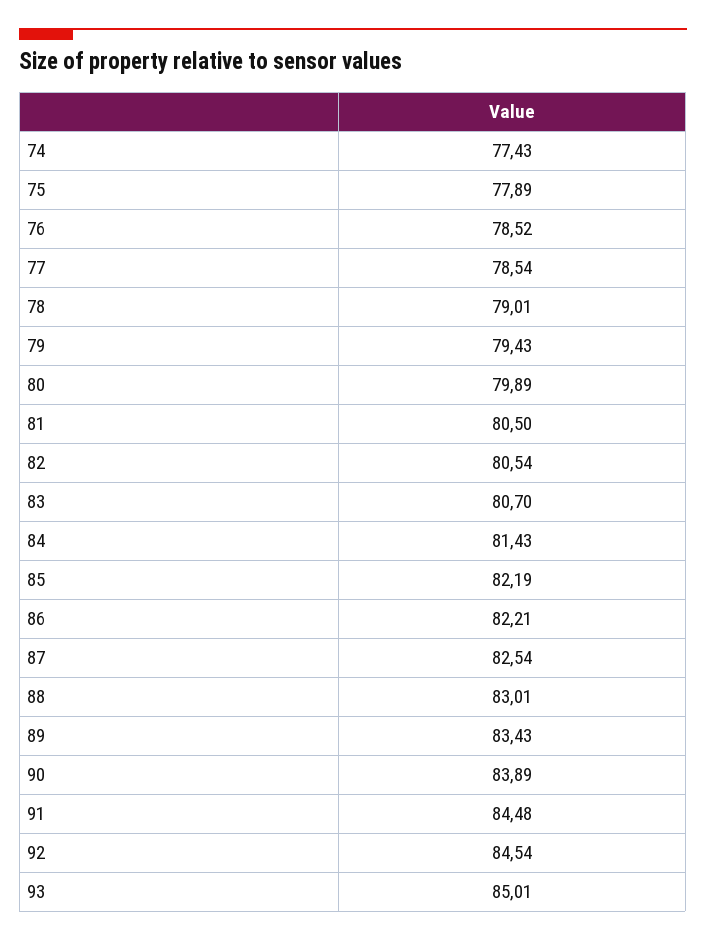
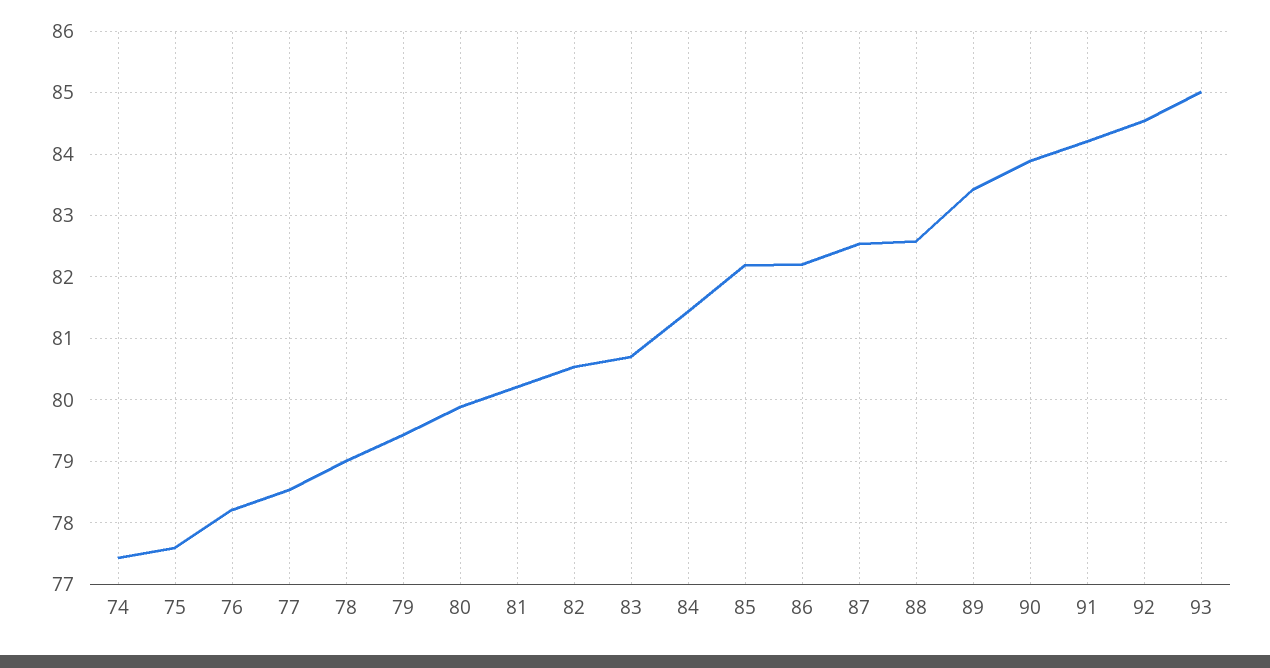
  {
    "74": 77.43,
-   "75": 77.89,
+   "75": 77.6,
-   "76": 78.52,
+   "76": 78.2,
    "77": 78.54,
    "78": 79.01,
    "79": 79.43,
    "80": 79.89,
-   "81": 80.5,
+   "81": 80.2,
    "82": 80.54,
    "83": 80.7,
    "84": 81.43,
    "85": 82.19,
    "86": 82.21,
    "87": 82.54,
-   "88": 83.01,
+   "88": 82.6,
    "89": 83.43,
    "90": 83.89,
-   "91": 84.48,
+   "91": 84.2,
    "92": 84.54,
    "93": 85.01
  }

